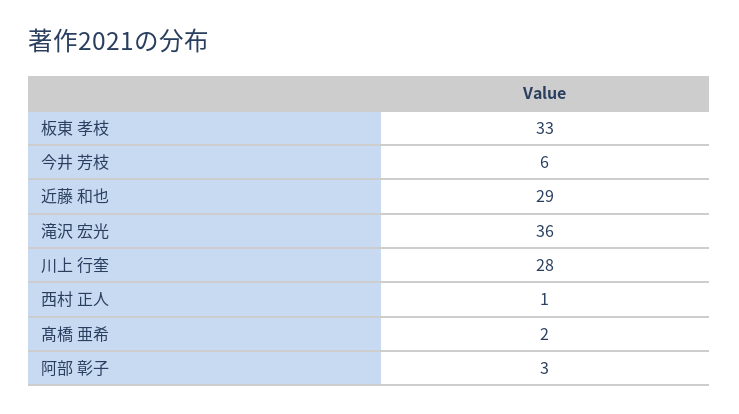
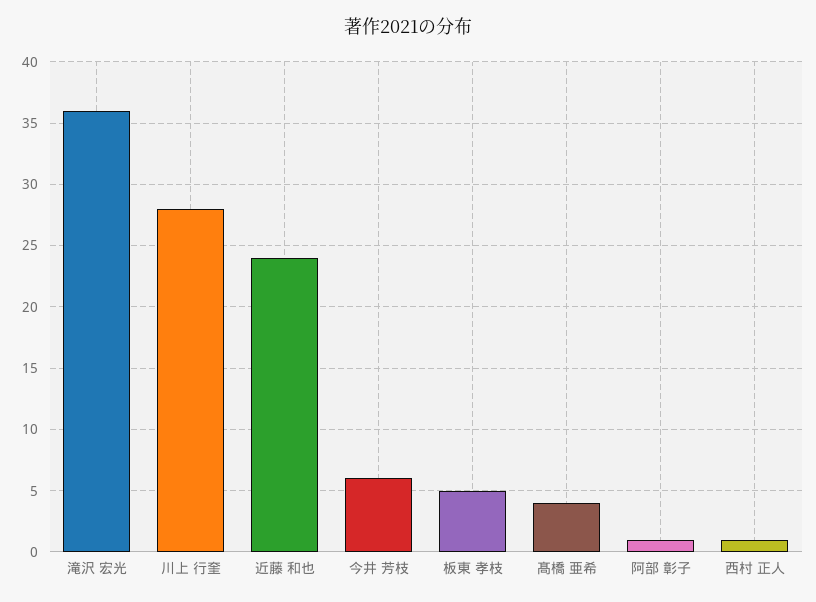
  {
-   "板東 孝枝": 33,
+   "板東 孝枝": 5,
    "今井 芳枝": 6,
-   "近藤 和也": 29,
+   "近藤 和也": 24,
    "滝沢 宏光": 36,
    "川上 行奎": 28,
    "西村 正人": 1,
-   "髙橋 亜希": 2,
+   "髙橋 亜希": 4,
-   "阿部 彰子": 3
+   "阿部 彰子": 1
  }

